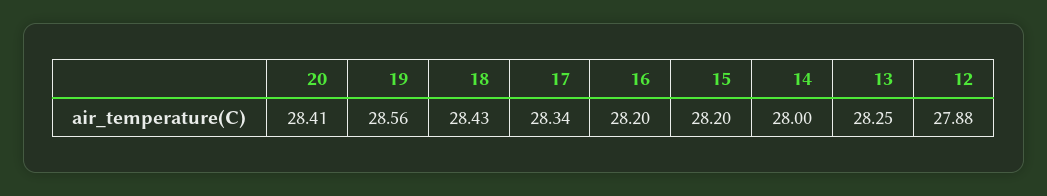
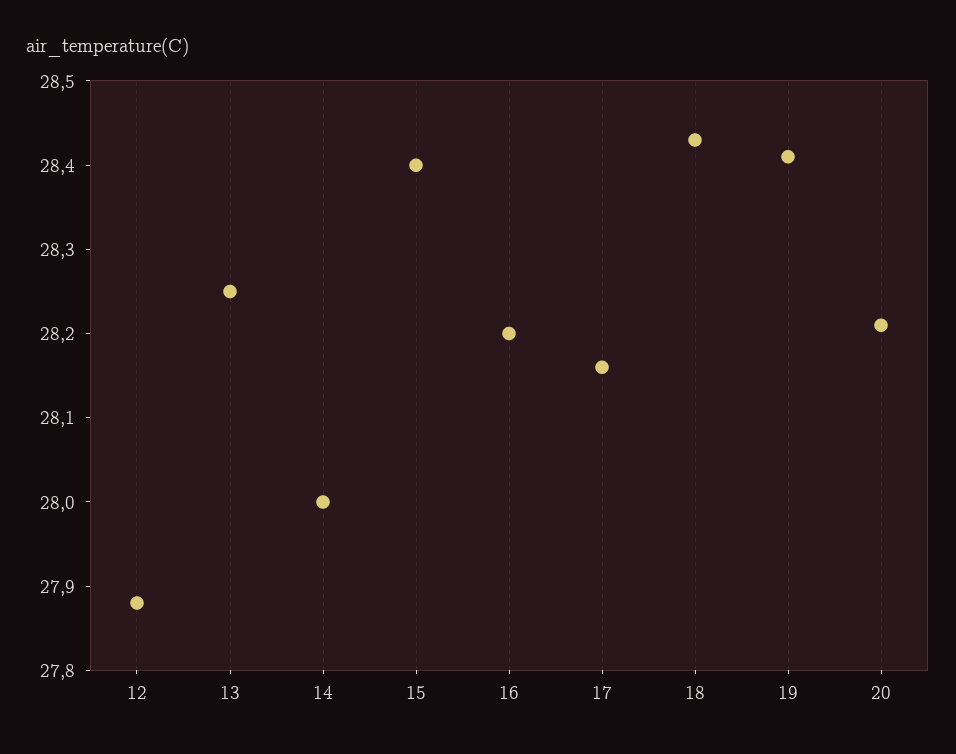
  {
-   "20": 28.41,
+   "20": 28.21,
-   "19": 28.56,
+   "19": 28.41,
    "18": 28.43,
-   "17": 28.34,
+   "17": 28.16,
    "16": 28.2,
-   "15": 28.2,
+   "15": 28.4,
    "14": 28,
    "13": 28.25,
    "12": 27.88
  }

